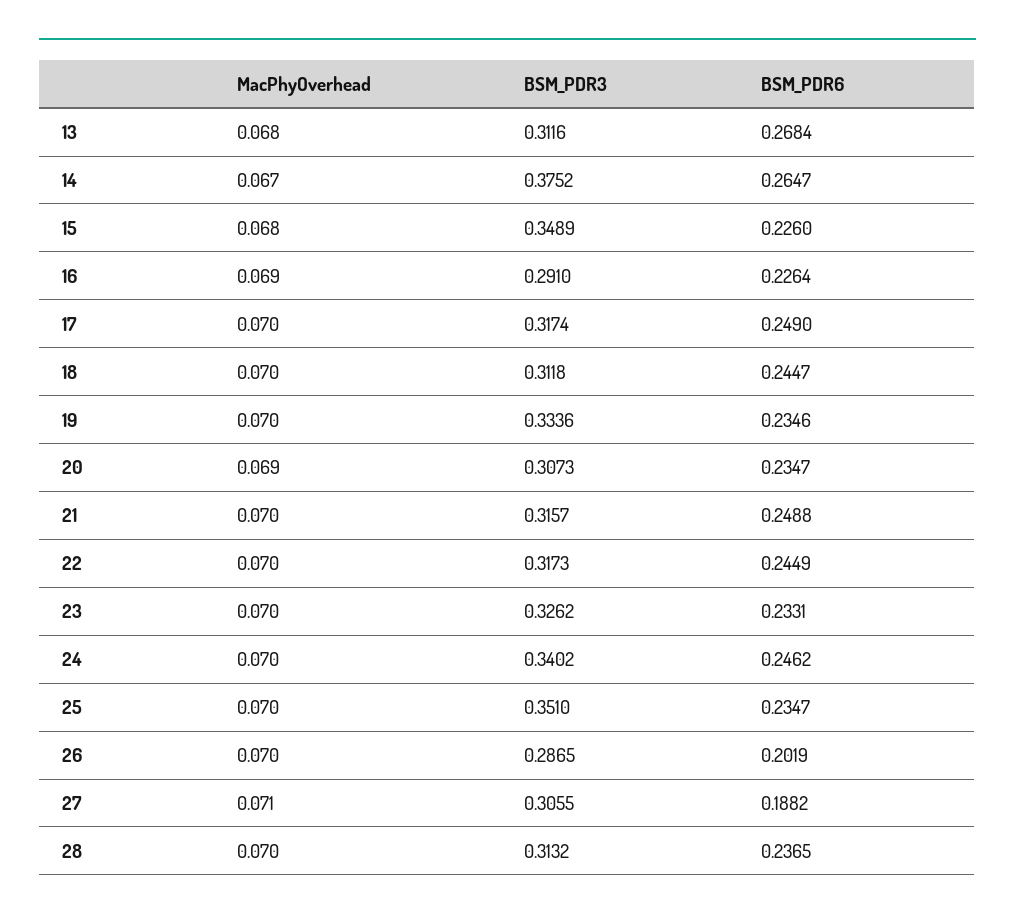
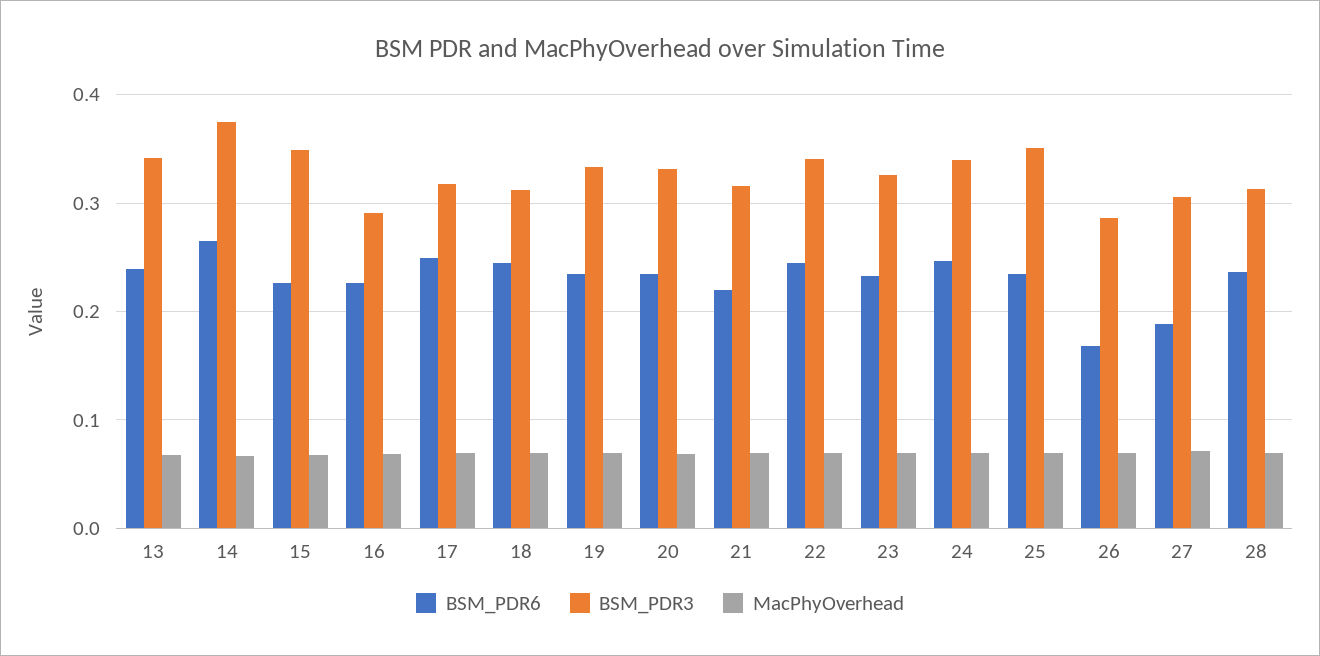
  {
    "MacPhyOverhead": {
      "13": 0.068,
      "14": 0.067,
      "15": 0.068,
      "16": 0.069,
      "17": 0.07,
      "18": 0.07,
      "19": 0.07,
      "20": 0.069,
      "21": 0.07,
      "22": 0.07,
      "23": 0.07,
      "24": 0.07,
      "25": 0.07,
      "26": 0.07,
      "27": 0.071,
      "28": 0.07
    },
    "BSM_PDR3": {
-     "13": 0.3116,
+     "13": 0.34,
      "14": 0.3752,
      "15": 0.3489,
      "16": 0.291,
      "17": 0.3174,
      "18": 0.3118,
      "19": 0.3336,
-     "20": 0.3073,
+     "20": 0.33,
      "21": 0.3157,
-     "22": 0.3173,
+     "22": 0.34,
      "23": 0.3262,
      "24": 0.3402,
      "25": 0.351,
      "26": 0.2865,
      "27": 0.3055,
      "28": 0.3132
    },
    "BSM_PDR6": {
-     "13": 0.2684,
+     "13": 0.24,
      "14": 0.2647,
      "15": 0.226,
      "16": 0.2264,
      "17": 0.249,
      "18": 0.2447,
      "19": 0.2346,
      "20": 0.2347,
-     "21": 0.2488,
+     "21": 0.22,
      "22": 0.2449,
      "23": 0.2331,
      "24": 0.2462,
      "25": 0.2347,
-     "26": 0.2019,
+     "26": 0.17,
      "27": 0.1882,
      "28": 0.2365
    }
  }

